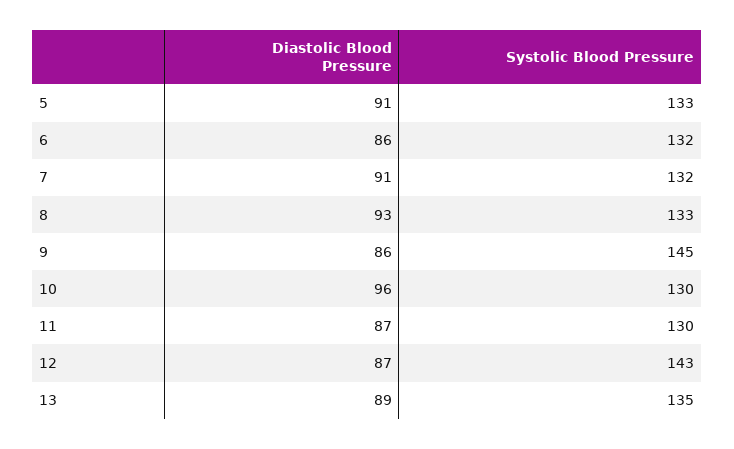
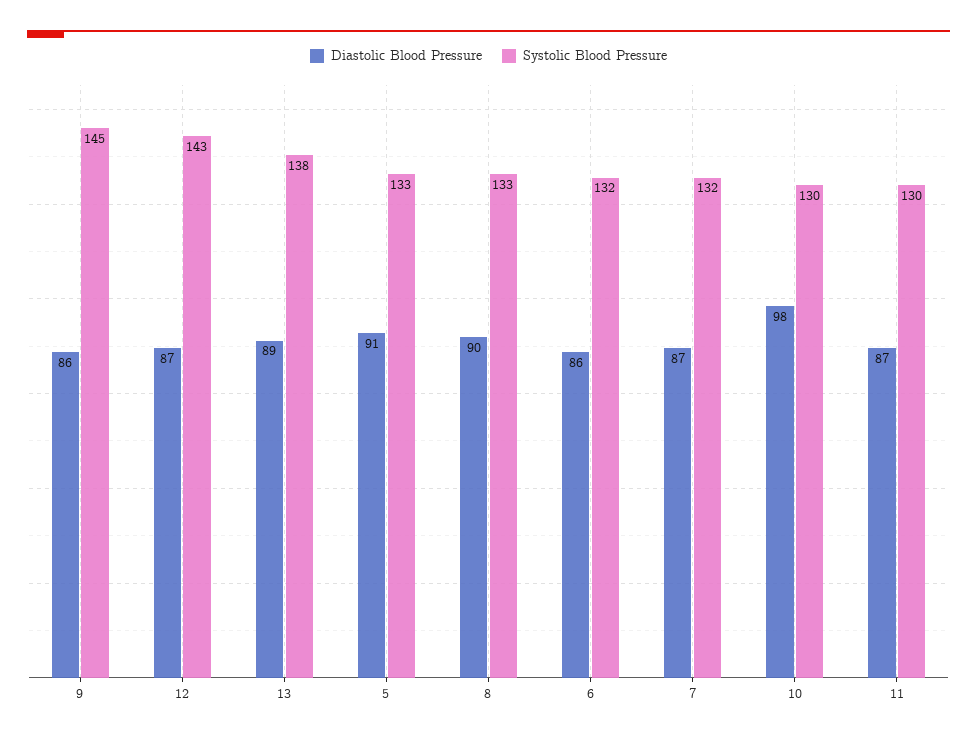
  {
    "Diastolic Blood Pressure": {
      "5": 91,
      "6": 86,
-     "7": 91,
+     "7": 87,
-     "8": 93,
+     "8": 90,
      "9": 86,
-     "10": 96,
+     "10": 98,
      "11": 87,
      "12": 87,
      "13": 89
    },
    "Systolic Blood Pressure": {
      "5": 133,
      "6": 132,
      "7": 132,
      "8": 133,
      "9": 145,
      "10": 130,
      "11": 130,
      "12": 143,
-     "13": 135
+     "13": 138
    }
  }

